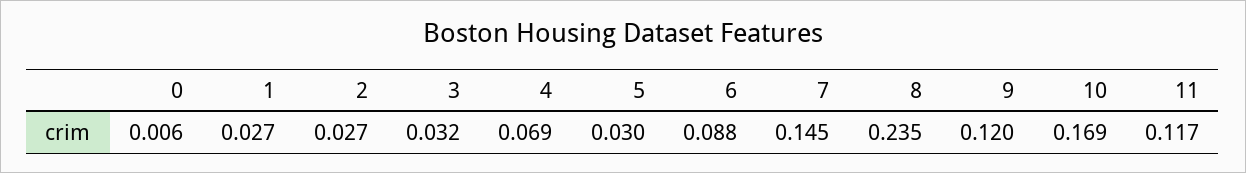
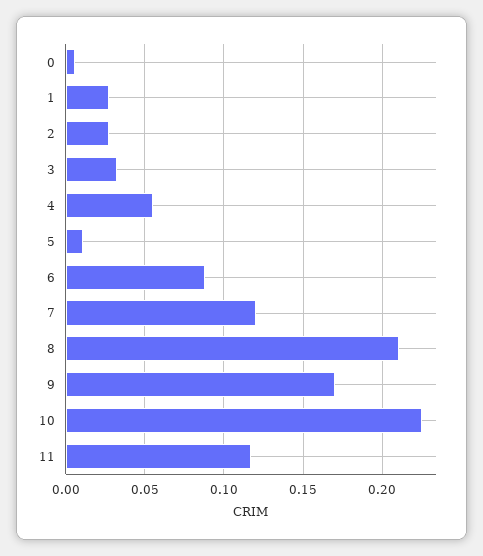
  {
    "0": 0.006,
    "1": 0.027,
    "2": 0.027,
    "3": 0.032,
-   "4": 0.069,
+   "4": 0.055,
-   "5": 0.03,
+   "5": 0.01,
    "6": 0.088,
-   "7": 0.145,
+   "7": 0.12,
-   "8": 0.235,
+   "8": 0.21,
-   "9": 0.12,
+   "9": 0.17,
-   "10": 0.169,
+   "10": 0.225,
    "11": 0.117
  }

